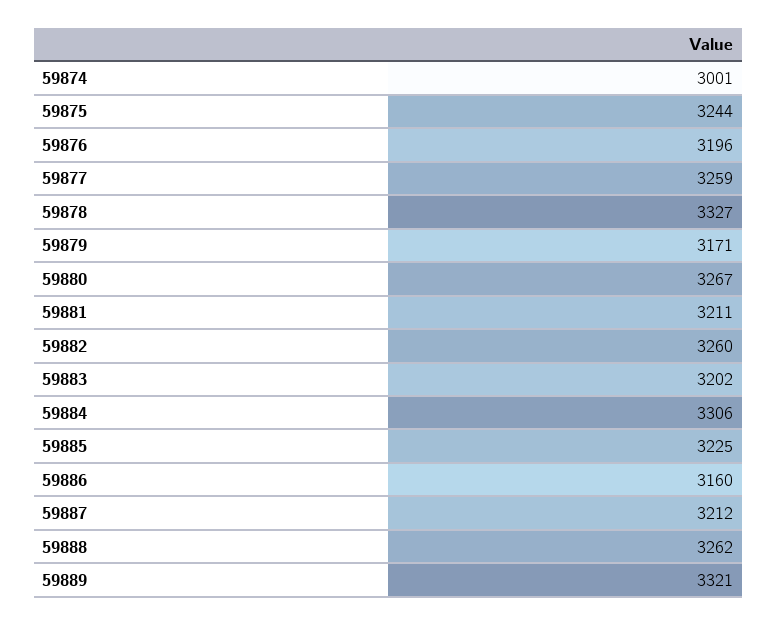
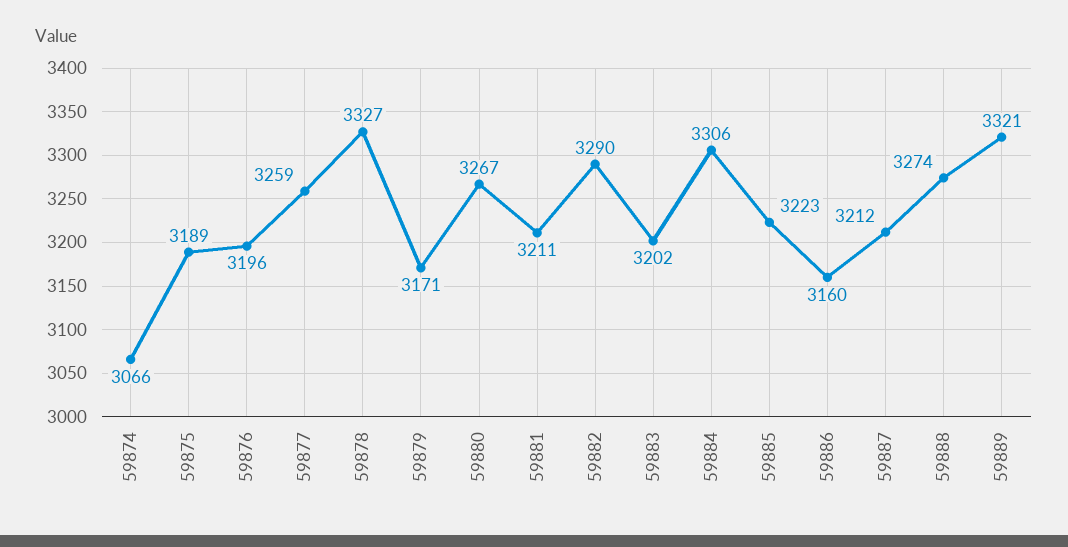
  {
-   "59874": 3001,
+   "59874": 3066,
-   "59875": 3244,
+   "59875": 3189,
    "59876": 3196,
    "59877": 3259,
    "59878": 3327,
    "59879": 3171,
    "59880": 3267,
    "59881": 3211,
-   "59882": 3260,
+   "59882": 3290,
    "59883": 3202,
    "59884": 3306,
-   "59885": 3225,
+   "59885": 3223,
    "59886": 3160,
    "59887": 3212,
-   "59888": 3262,
+   "59888": 3274,
    "59889": 3321
  }

